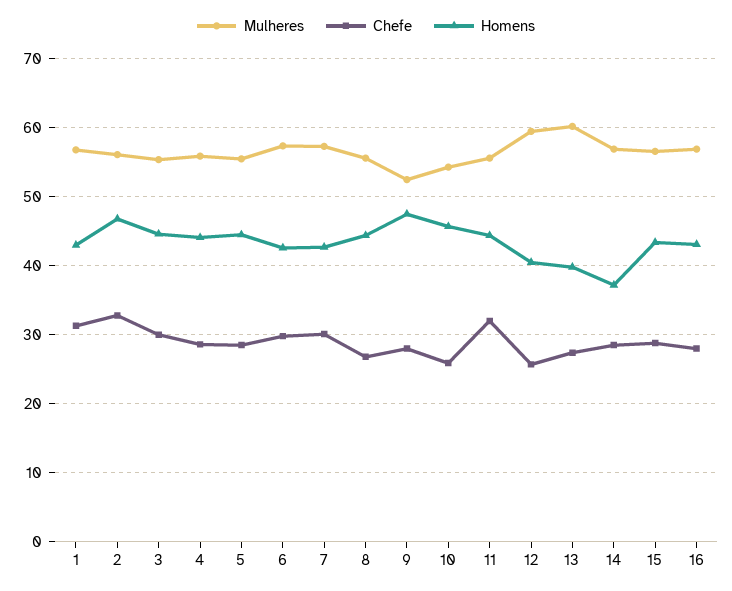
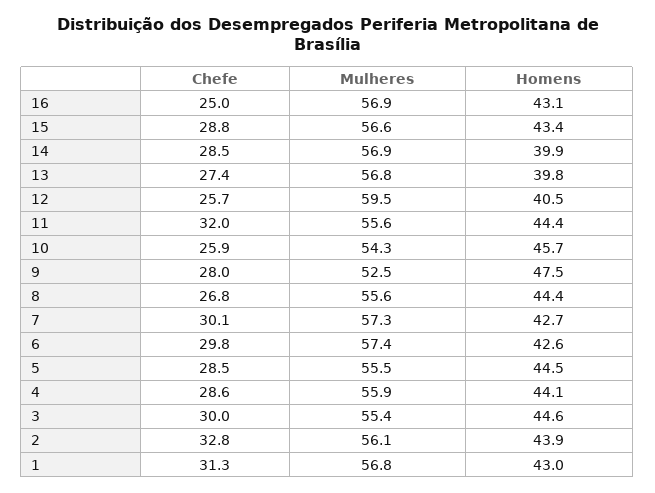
  {
    "Mulheres": {
      "1": 56.8,
      "2": 56.1,
      "3": 55.4,
      "4": 55.9,
      "5": 55.5,
      "6": 57.4,
      "7": 57.3,
      "8": 55.6,
      "9": 52.5,
      "10": 54.3,
      "11": 55.6,
      "12": 59.5,
-     "13": 60,
+     "13": 56.8,
      "14": 56.9,
      "15": 56.6,
      "16": 56.9
    },
    "Chefe": {
      "1": 31.3,
      "2": 32.8,
      "3": 30,
      "4": 28.6,
      "5": 28.5,
      "6": 29.8,
      "7": 30.1,
      "8": 26.8,
      "9": 28,
      "10": 25.9,
      "11": 32,
      "12": 25.7,
      "13": 27.4,
      "14": 28.5,
      "15": 28.8,
-     "16": 28
+     "16": 25
    },
    "Homens": {
      "1": 43,
-     "2": 47,
+     "2": 43.9,
      "3": 44.6,
      "4": 44.1,
      "5": 44.5,
      "6": 42.6,
      "7": 42.7,
      "8": 44.4,
      "9": 47.5,
      "10": 45.7,
      "11": 44.4,
      "12": 40.5,
      "13": 39.8,
-     "14": 37,
+     "14": 39.9,
      "15": 43.4,
      "16": 43.1
    }
  }

